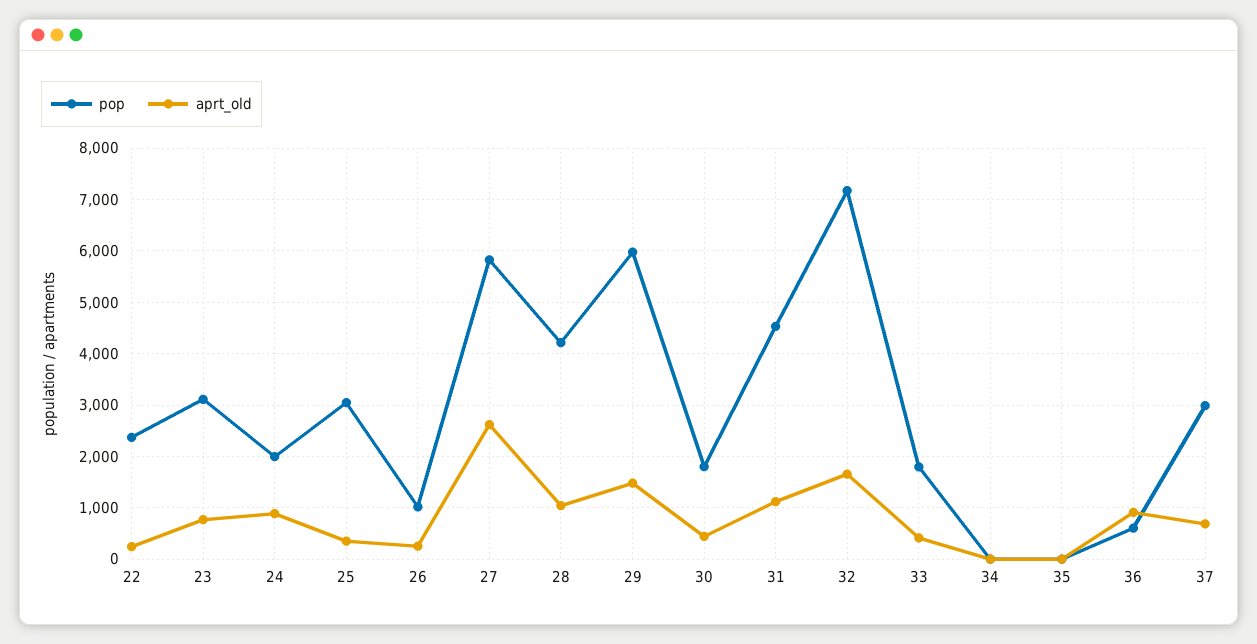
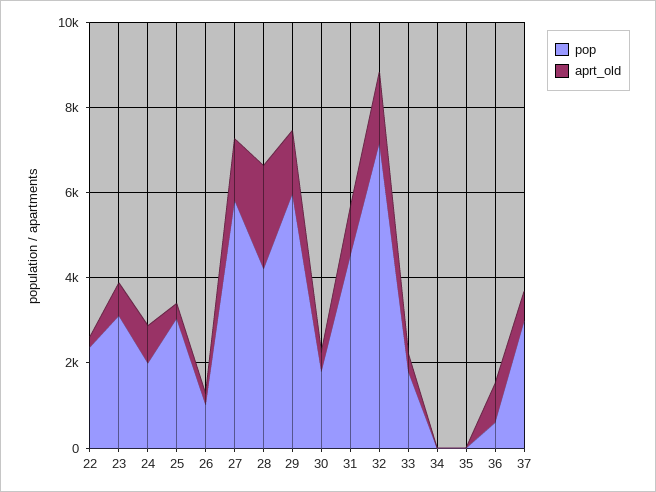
  {
    "pop": {
      "22": 2400,
      "23": 3200,
      "24": 2000,
      "25": 3000,
      "26": 1000,
      "27": 5800,
      "28": 4200,
      "29": 6000,
      "30": 1800,
      "31": 4600,
      "32": 7200,
      "33": 1800,
      "34": 0,
      "35": 0,
      "36": 600,
      "37": 3000
    },
    "aprt_old": {
      "22": 200,
      "23": 800,
      "24": 800,
      "25": 400,
      "26": 200,
-     "27": 2600,
+     "27": 1500,
-     "28": 1000,
+     "28": 2500,
      "29": 1400,
      "30": 400,
      "31": 1200,
      "32": 1600,
      "33": 400,
      "34": 0,
      "35": 0,
      "36": 1000,
      "37": 600
    }
  }

